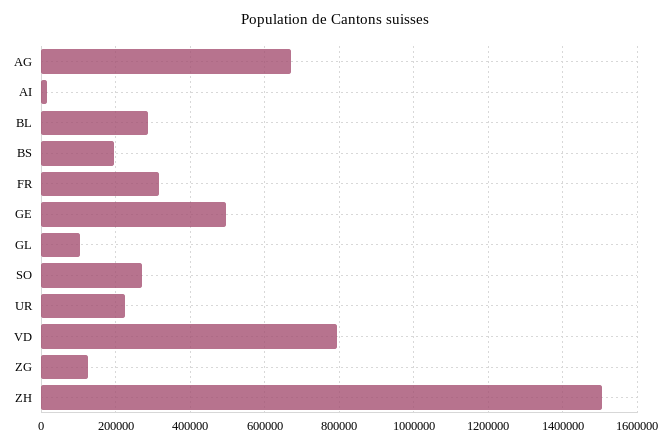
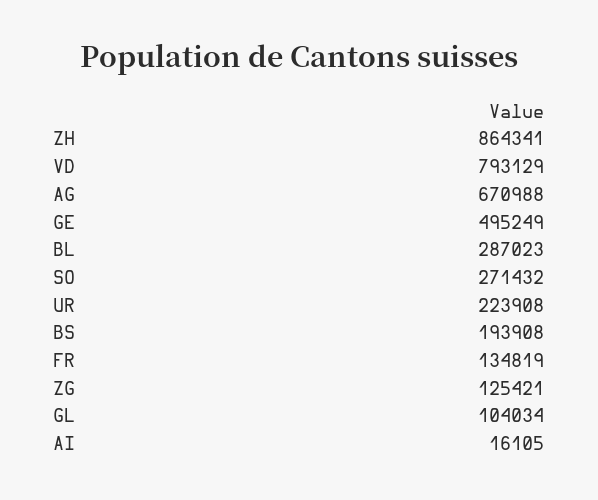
  {
    "AG": 670988,
    "AI": 16105,
    "BL": 287023,
    "BS": 193908,
-   "FR": 320000,
+   "FR": 134819,
    "GE": 495249,
    "GL": 104034,
    "SO": 271432,
    "UR": 223908,
    "VD": 793129,
    "ZG": 125421,
-   "ZH": 1500000
+   "ZH": 864341
  }

